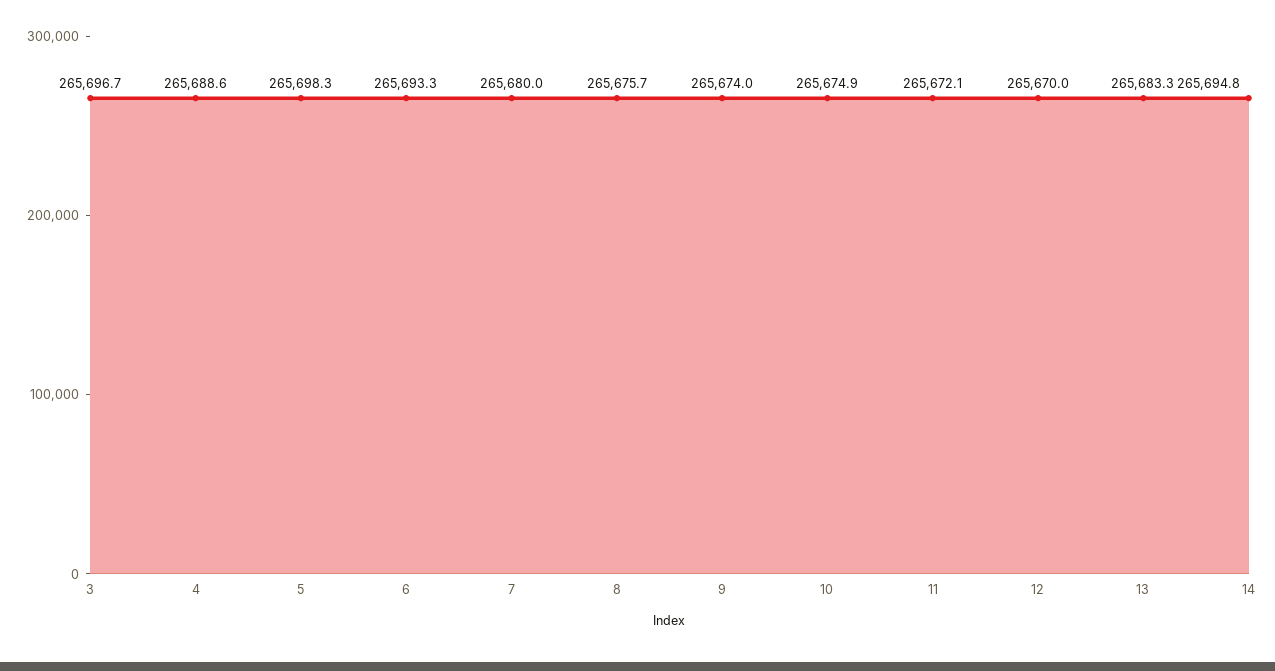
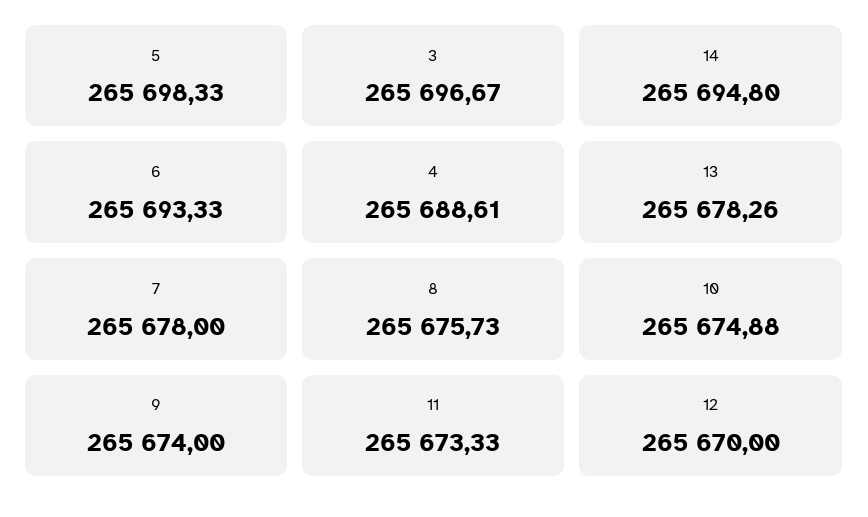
  {
    "3": 265696.67,
    "4": 265688.61,
    "5": 265698.33,
    "6": 265693.33,
-   "7": 265680,
+   "7": 265678,
    "8": 265675.73,
    "9": 265674,
    "10": 265674.88,
-   "11": 265672.1,
+   "11": 265673.33,
    "12": 265670,
-   "13": 265683.3,
+   "13": 265678.26,
    "14": 265694.8
  }

